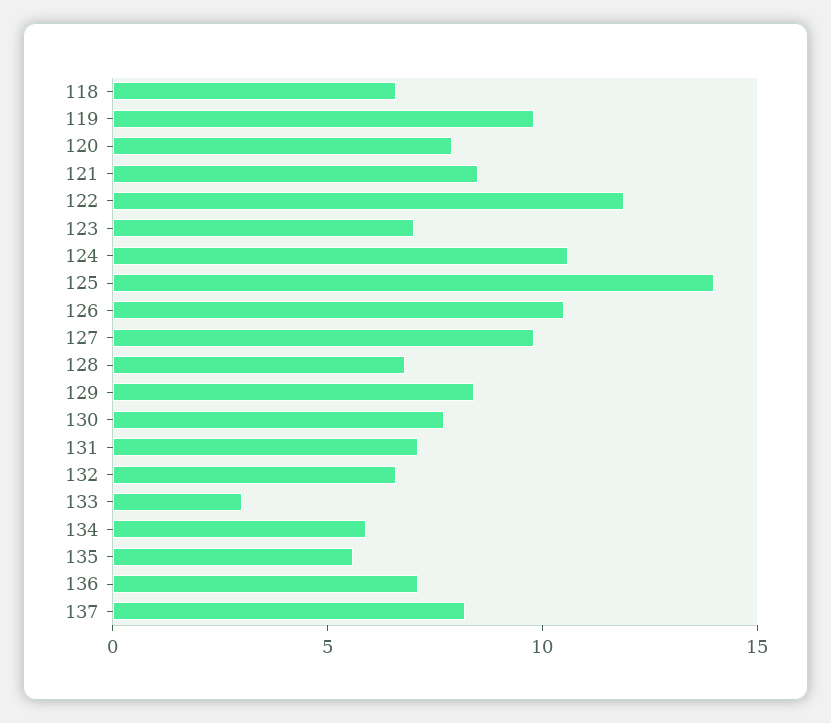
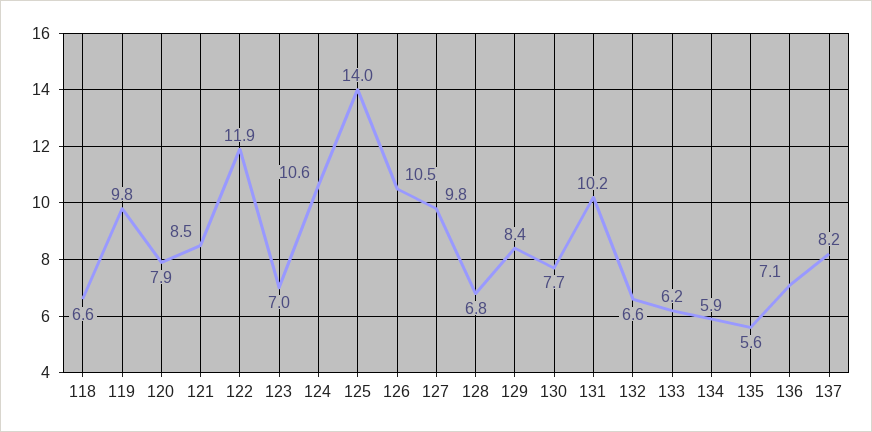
  {
    "118": 6.6,
    "119": 9.8,
    "120": 7.9,
    "121": 8.5,
    "122": 11.9,
    "123": 7,
    "124": 10.6,
    "125": 14,
    "126": 10.5,
    "127": 9.8,
    "128": 6.8,
    "129": 8.4,
    "130": 7.7,
-   "131": 7,
+   "131": 10.2,
    "132": 6.6,
-   "133": 3,
+   "133": 6.2,
    "134": 5.9,
    "135": 5.6,
    "136": 7.1,
    "137": 8.2
  }

